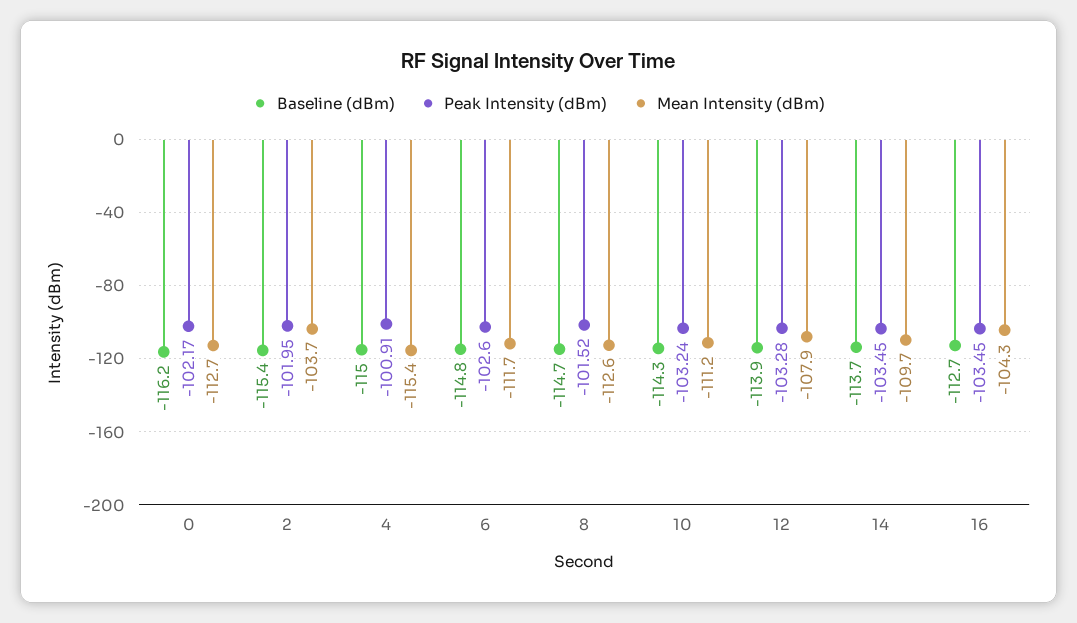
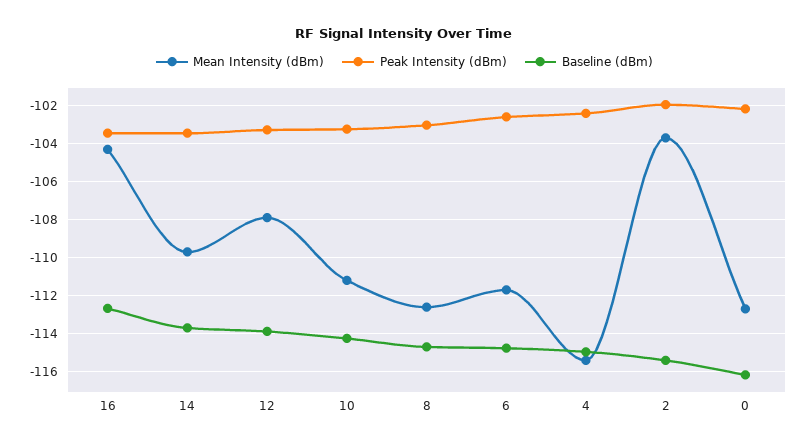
  {
    "Baseline (dBm)": {
      "0": -116.2,
      "2": -115.4,
      "4": -115,
      "6": -114.8,
      "8": -114.7,
      "10": -114.3,
      "12": -113.9,
      "14": -113.7,
      "16": -112.7
    },
    "Peak Intensity (dBm)": {
      "0": -102.17,
      "2": -101.95,
-     "4": -100.91,
+     "4": -102.5,
      "6": -102.6,
-     "8": -101.52,
+     "8": -103,
      "10": -103.24,
      "12": -103.28,
      "14": -103.45,
      "16": -103.45
    },
    "Mean Intensity (dBm)": {
      "0": -112.7,
      "2": -103.7,
      "4": -115.4,
      "6": -111.7,
      "8": -112.6,
      "10": -111.2,
      "12": -107.9,
      "14": -109.7,
      "16": -104.3
    }
  }

